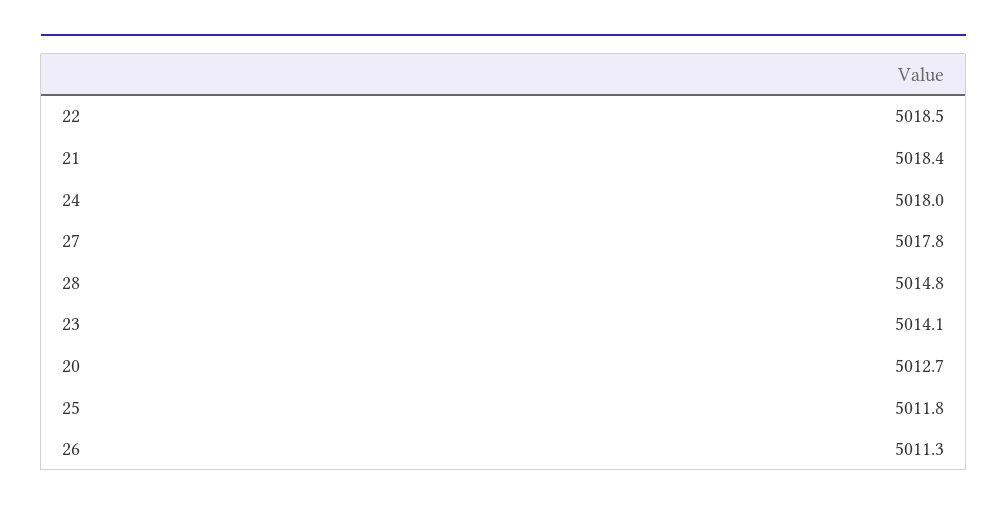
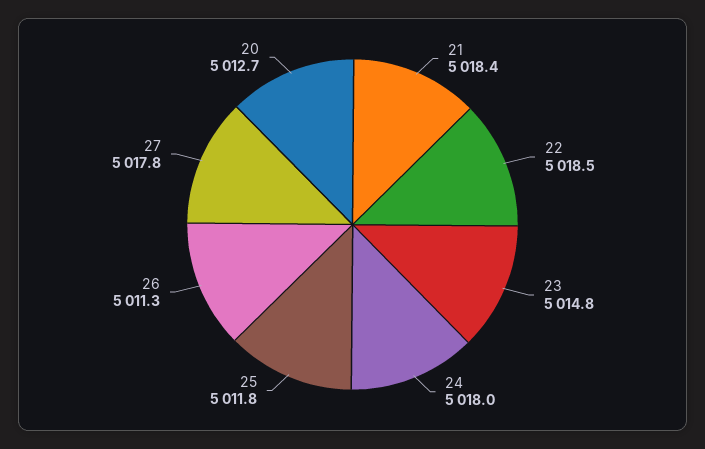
  {
    "22": 5018.5,
    "21": 5018.4,
    "24": 5018,
    "27": 5017.8,
-   "28": 5014.8,
-   "23": 5014.1,
+   "23": 5014.8,
    "20": 5012.7,
    "25": 5011.8,
    "26": 5011.3
  }

